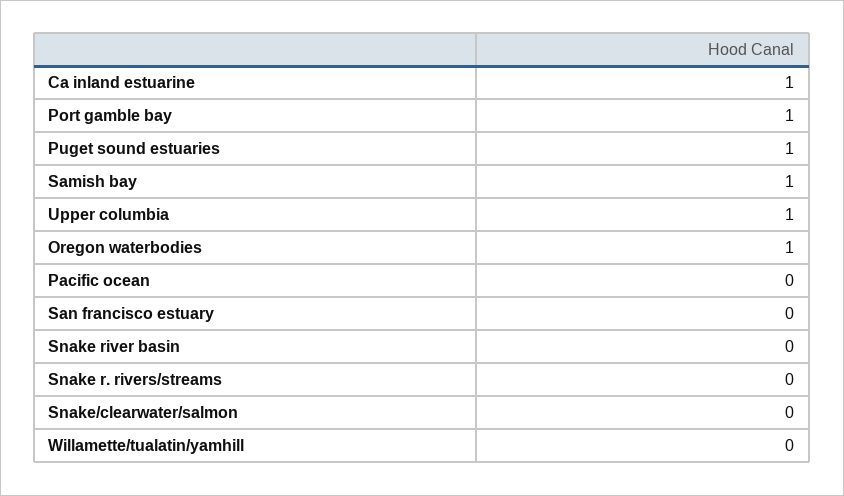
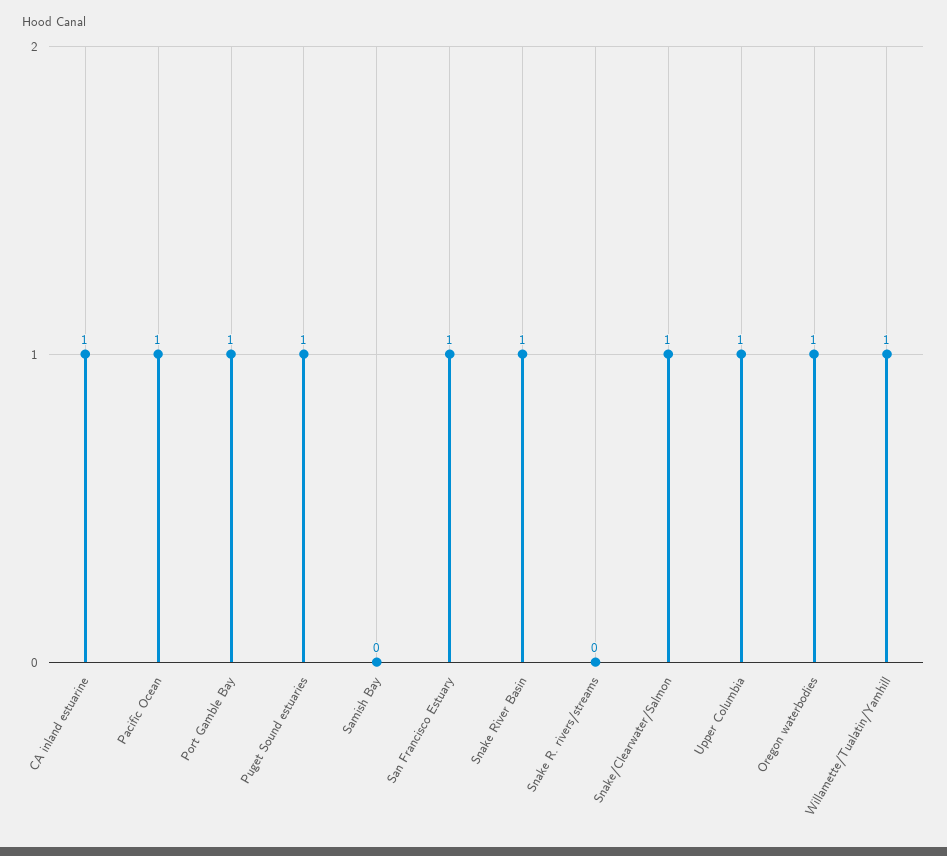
  {
    "Ca inland estuarine": 1,
    "Port gamble bay": 1,
    "Puget sound estuaries": 1,
-   "Samish bay": 1,
+   "Samish bay": 0,
    "Upper columbia": 1,
    "Oregon waterbodies": 1,
-   "Pacific ocean": 0,
+   "Pacific ocean": 1,
-   "San francisco estuary": 0,
+   "San francisco estuary": 1,
-   "Snake river basin": 0,
+   "Snake river basin": 1,
    "Snake r. rivers/streams": 0,
-   "Snake/clearwater/salmon": 0,
+   "Snake/clearwater/salmon": 1,
-   "Willamette/tualatin/yamhill": 0
+   "Willamette/tualatin/yamhill": 1
  }

